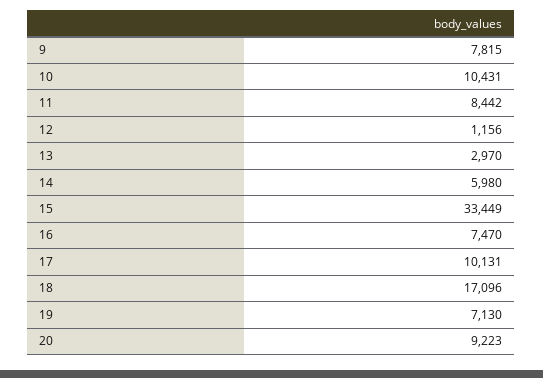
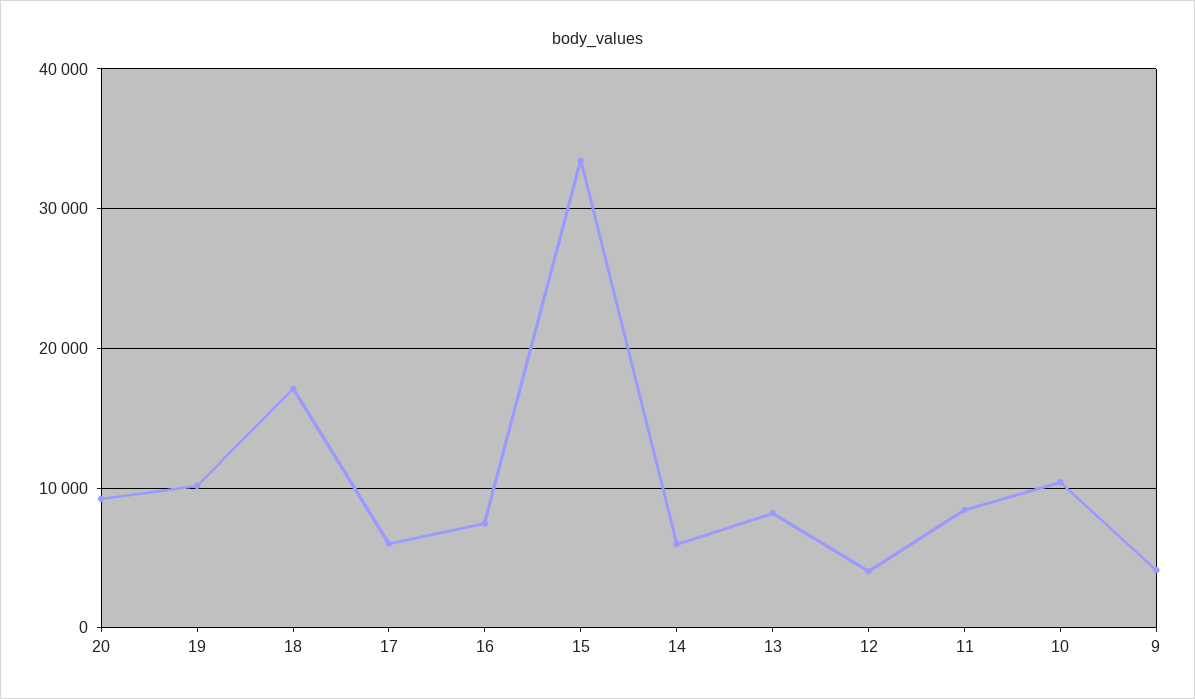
  {
-   "9": 7815,
+   "9": 4000,
    "10": 10431,
    "11": 8442,
-   "12": 1156,
+   "12": 4000,
-   "13": 2970,
+   "13": 8000,
    "14": 5980,
    "15": 33449,
    "16": 7470,
-   "17": 10131,
+   "17": 6000,
    "18": 17096,
-   "19": 7130,
+   "19": 10000,
    "20": 9223
  }

